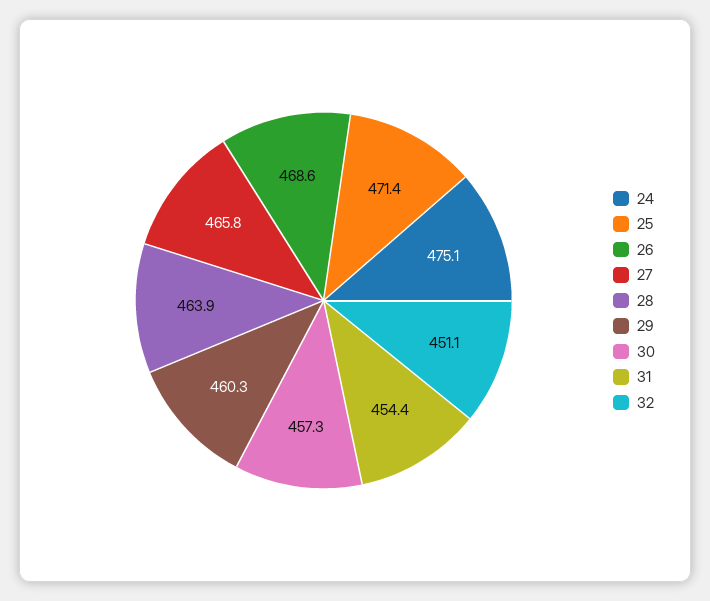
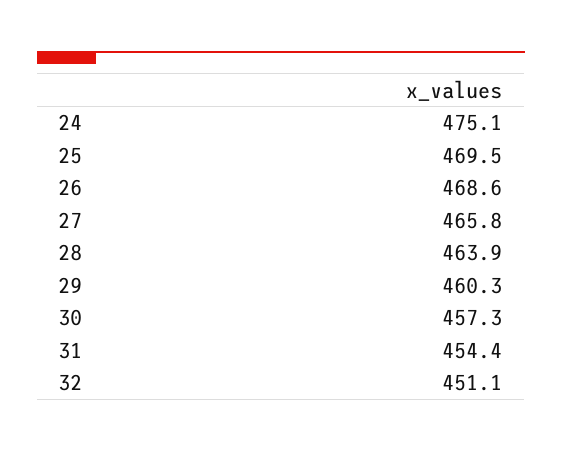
  {
    "24": 475.1,
-   "25": 471.4,
+   "25": 469.5,
    "26": 468.6,
    "27": 465.8,
    "28": 463.9,
    "29": 460.3,
    "30": 457.3,
    "31": 454.4,
    "32": 451.1
  }

